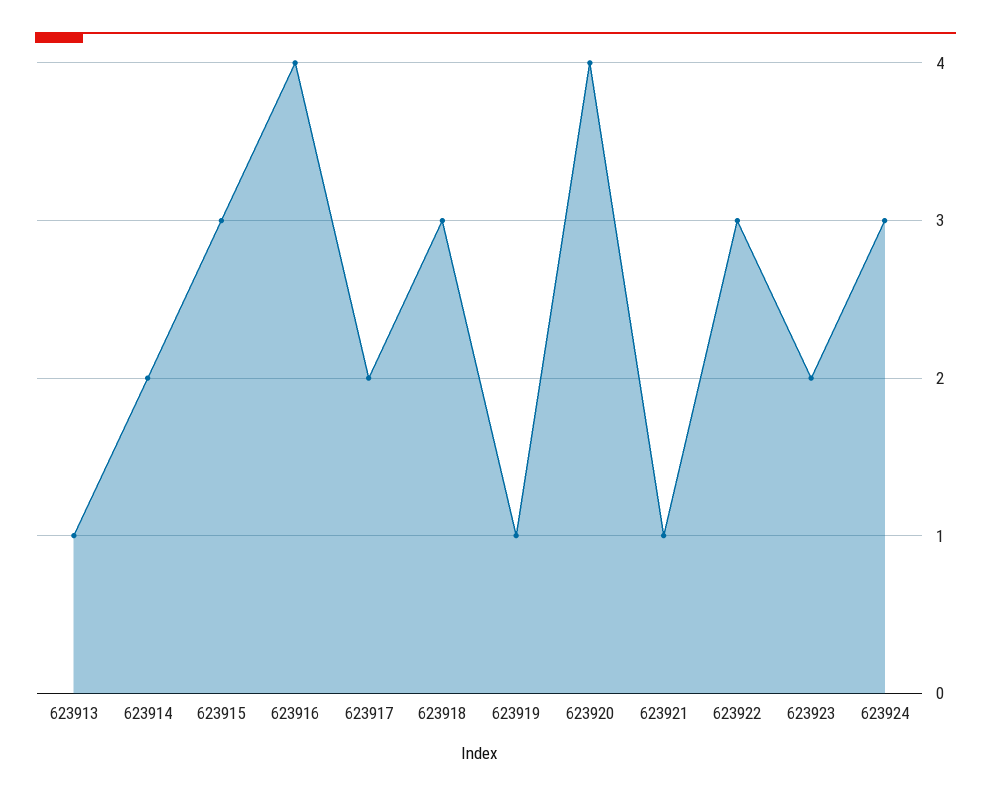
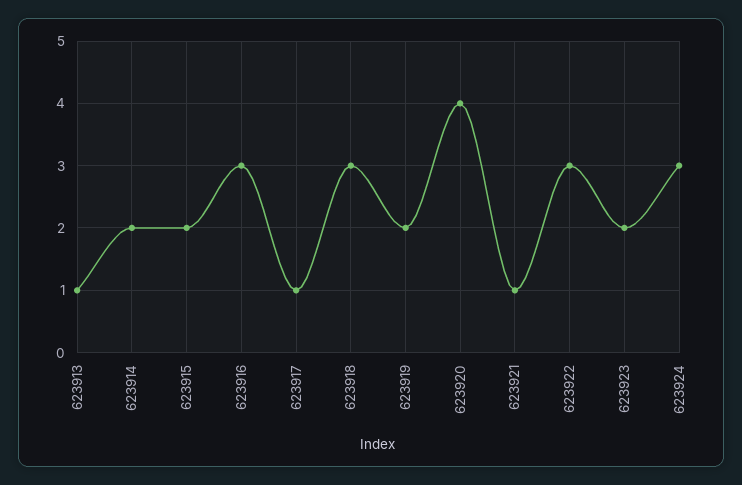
  {
    "623913": 1,
    "623914": 2,
-   "623915": 3,
+   "623915": 2,
-   "623916": 4,
+   "623916": 3,
-   "623917": 2,
+   "623917": 1,
    "623918": 3,
-   "623919": 1,
+   "623919": 2,
    "623920": 4,
    "623921": 1,
    "623922": 3,
    "623923": 2,
    "623924": 3
  }

